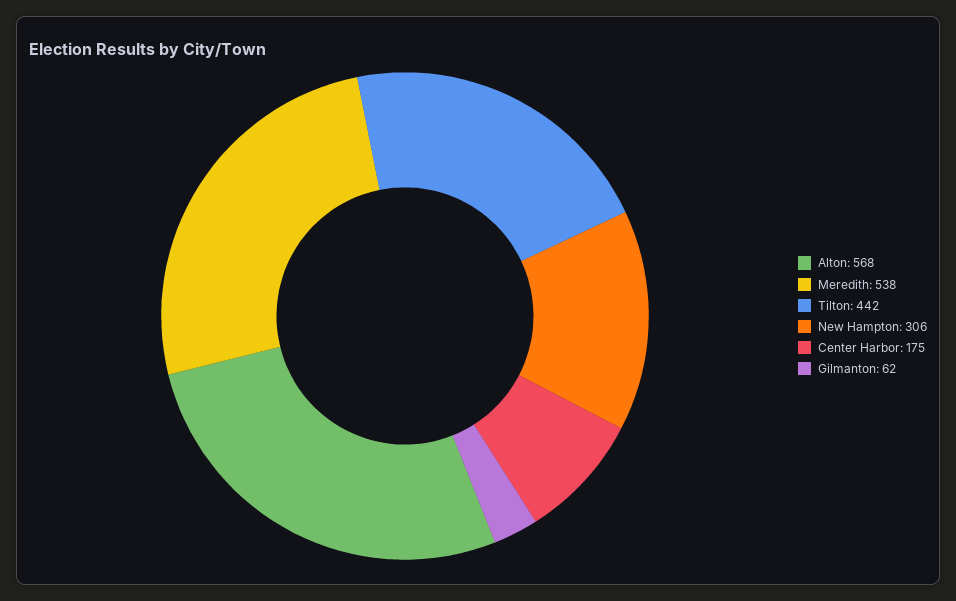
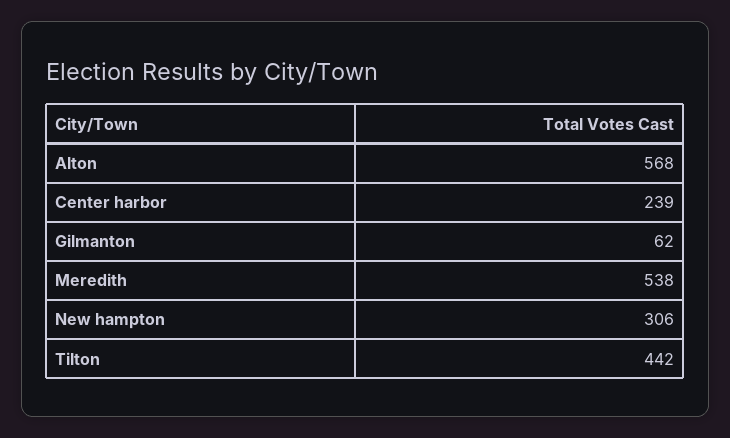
  {
    "Alton": 568,
    "Meredith": 538,
    "Tilton": 442,
    "New Hampton": 306,
-   "Center Harbor": 175,
+   "Center Harbor": 239,
    "Gilmanton": 62
  }

